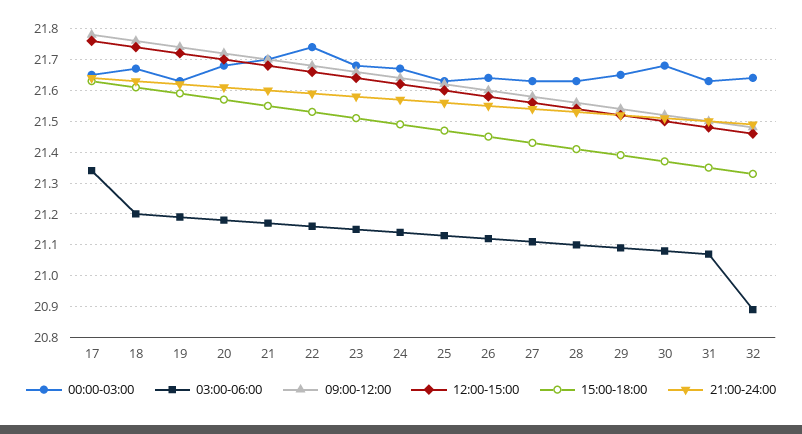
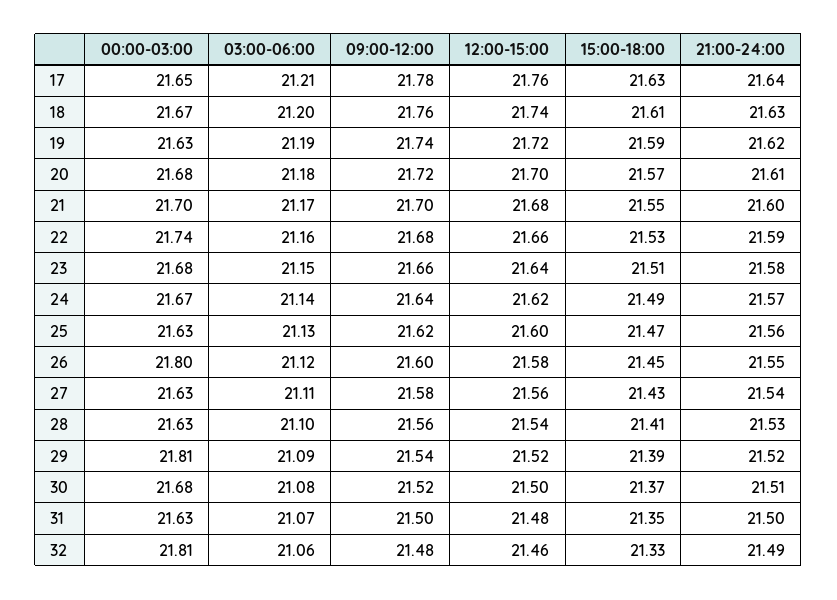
  {
    "00:00-03:00": {
      "17": 21.65,
      "18": 21.67,
      "19": 21.63,
      "20": 21.68,
      "21": 21.7,
      "22": 21.74,
      "23": 21.68,
      "24": 21.67,
      "25": 21.63,
-     "26": 21.65,
+     "26": 21.8,
      "27": 21.63,
      "28": 21.63,
-     "29": 21.65,
+     "29": 21.81,
      "30": 21.68,
      "31": 21.63,
-     "32": 21.65
+     "32": 21.81
    },
    "03:00-06:00": {
-     "17": 21.35,
+     "17": 21.21,
      "18": 21.2,
      "19": 21.19,
      "20": 21.18,
      "21": 21.17,
      "22": 21.16,
      "23": 21.15,
      "24": 21.14,
      "25": 21.13,
      "26": 21.12,
      "27": 21.11,
      "28": 21.1,
      "29": 21.09,
      "30": 21.08,
      "31": 21.07,
-     "32": 20.9
+     "32": 21.06
    },
    "09:00-12:00": {
      "17": 21.78,
      "18": 21.76,
      "19": 21.74,
      "20": 21.72,
      "21": 21.7,
      "22": 21.68,
      "23": 21.66,
      "24": 21.64,
      "25": 21.62,
      "26": 21.6,
      "27": 21.58,
      "28": 21.56,
      "29": 21.54,
      "30": 21.52,
      "31": 21.5,
      "32": 21.48
    },
    "12:00-15:00": {
      "17": 21.76,
      "18": 21.74,
      "19": 21.72,
      "20": 21.7,
      "21": 21.68,
      "22": 21.66,
      "23": 21.64,
      "24": 21.62,
      "25": 21.6,
      "26": 21.58,
      "27": 21.56,
      "28": 21.54,
      "29": 21.52,
      "30": 21.5,
      "31": 21.48,
      "32": 21.46
    },
    "15:00-18:00": {
      "17": 21.63,
      "18": 21.61,
      "19": 21.59,
      "20": 21.57,
      "21": 21.55,
      "22": 21.53,
      "23": 21.51,
      "24": 21.49,
      "25": 21.47,
      "26": 21.45,
      "27": 21.43,
      "28": 21.41,
      "29": 21.39,
      "30": 21.37,
      "31": 21.35,
      "32": 21.33
    },
    "21:00-24:00": {
      "17": 21.64,
      "18": 21.63,
      "19": 21.62,
      "20": 21.61,
      "21": 21.6,
      "22": 21.59,
      "23": 21.58,
      "24": 21.57,
      "25": 21.56,
      "26": 21.55,
      "27": 21.54,
      "28": 21.53,
      "29": 21.52,
      "30": 21.51,
      "31": 21.5,
      "32": 21.49
    }
  }

